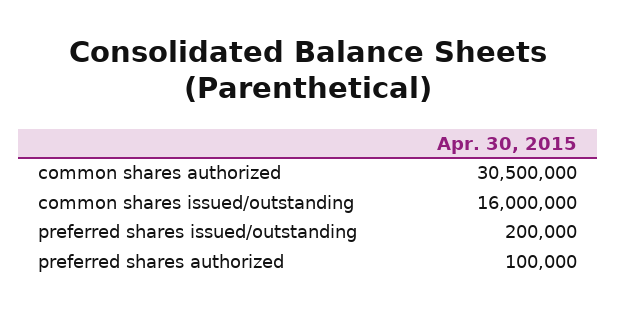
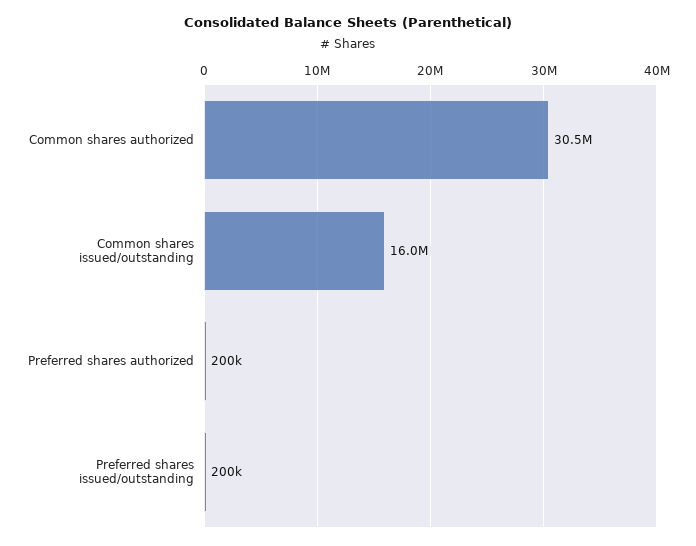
  {
    "common shares authorized": 30500000,
    "common shares issued/outstanding": 16000000,
    "preferred shares issued/outstanding": 200000,
-   "preferred shares authorized": 100000
+   "preferred shares authorized": 200000
  }

